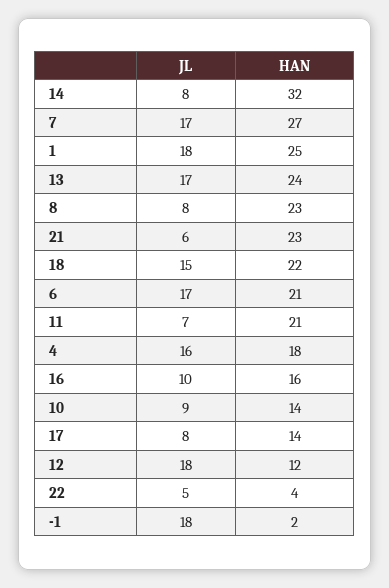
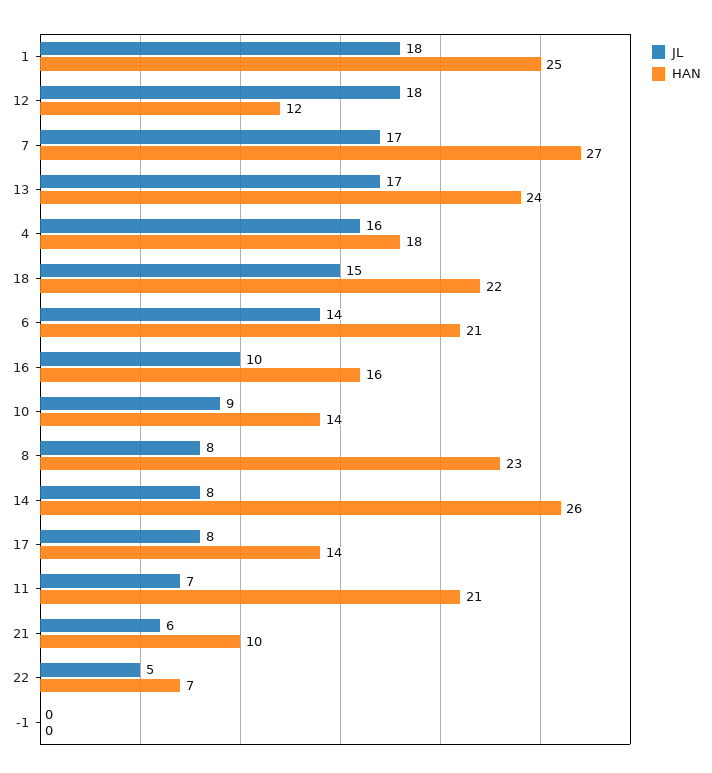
  {
    "JL": {
      "14": 8,
      "7": 17,
      "1": 18,
      "13": 17,
      "8": 8,
      "21": 6,
      "18": 15,
-     "6": 17,
+     "6": 14,
      "11": 7,
      "4": 16,
      "16": 10,
      "10": 9,
      "17": 8,
      "12": 18,
      "22": 5,
-     "-1": 18
+     "-1": 0
    },
    "HAN": {
-     "14": 32,
+     "14": 26,
      "7": 27,
      "1": 25,
      "13": 24,
      "8": 23,
-     "21": 23,
+     "21": 10,
      "18": 22,
      "6": 21,
      "11": 21,
      "4": 18,
      "16": 16,
      "10": 14,
      "17": 14,
      "12": 12,
-     "22": 4,
+     "22": 7,
-     "-1": 2
+     "-1": 0
    }
  }

